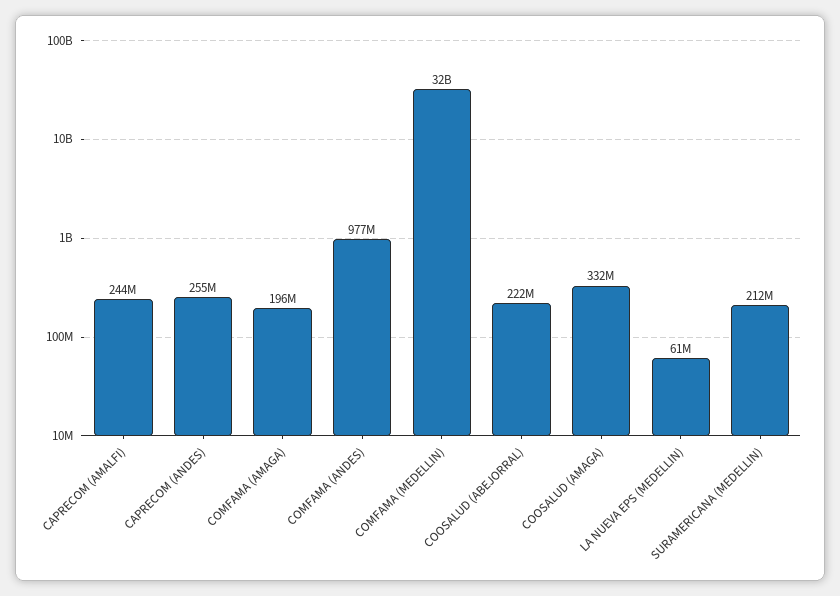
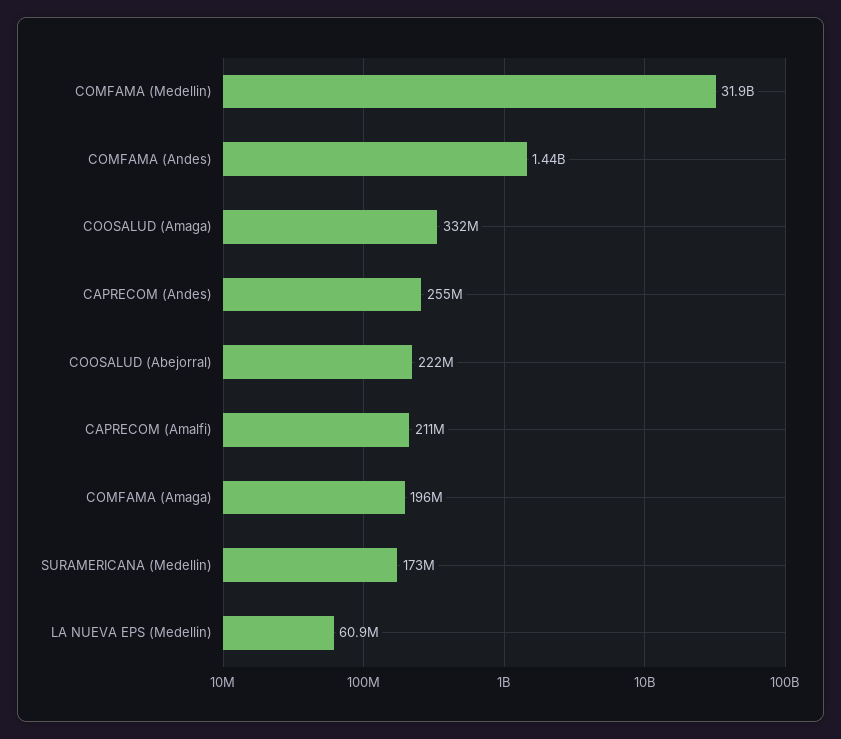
  {
-   "CAPRECOM (AMALFI)": 244000000,
+   "CAPRECOM (AMALFI)": 211000000,
    "CAPRECOM (ANDES)": 255000000,
    "COMFAMA (AMAGA)": 196000000,
-   "COMFAMA (ANDES)": 977000000,
+   "COMFAMA (ANDES)": 1440000000,
    "COMFAMA (MEDELLIN)": 31900000000,
    "COOSALUD (ABEJORRAL)": 222000000,
    "COOSALUD (AMAGA)": 332000000,
    "LA NUEVA EPS (MEDELLIN)": 60900000,
-   "SURAMERICANA (MEDELLIN)": 212000000
+   "SURAMERICANA (MEDELLIN)": 173000000
  }

